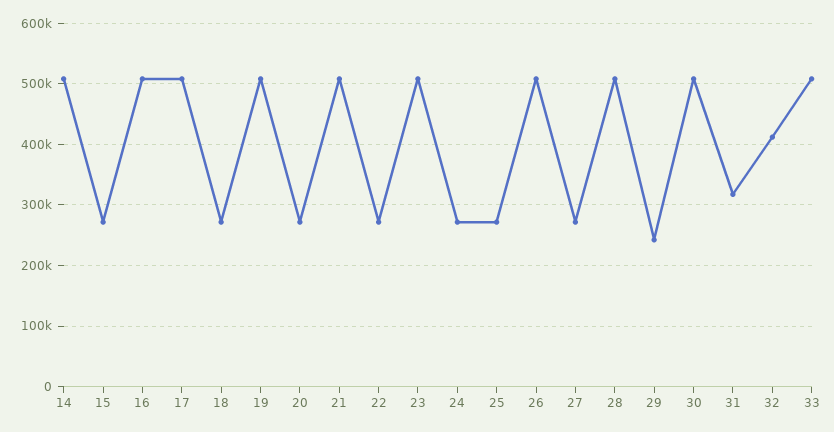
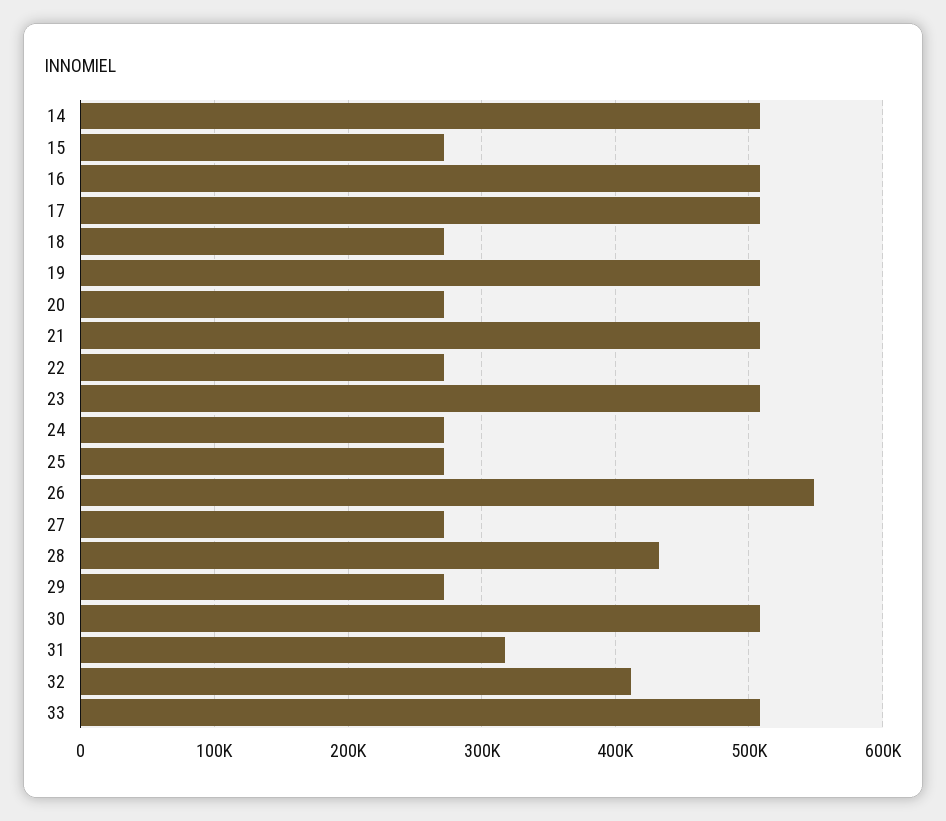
  {
    "14": 510000,
    "15": 270000,
    "16": 510000,
    "17": 510000,
    "18": 270000,
    "19": 510000,
    "20": 270000,
    "21": 510000,
    "22": 270000,
    "23": 510000,
    "24": 270000,
    "25": 270000,
-   "26": 510000,
+   "26": 550000,
    "27": 270000,
-   "28": 510000,
+   "28": 430000,
-   "29": 240000,
+   "29": 270000,
    "30": 510000,
    "31": 320000,
    "32": 410000,
    "33": 510000
  }

